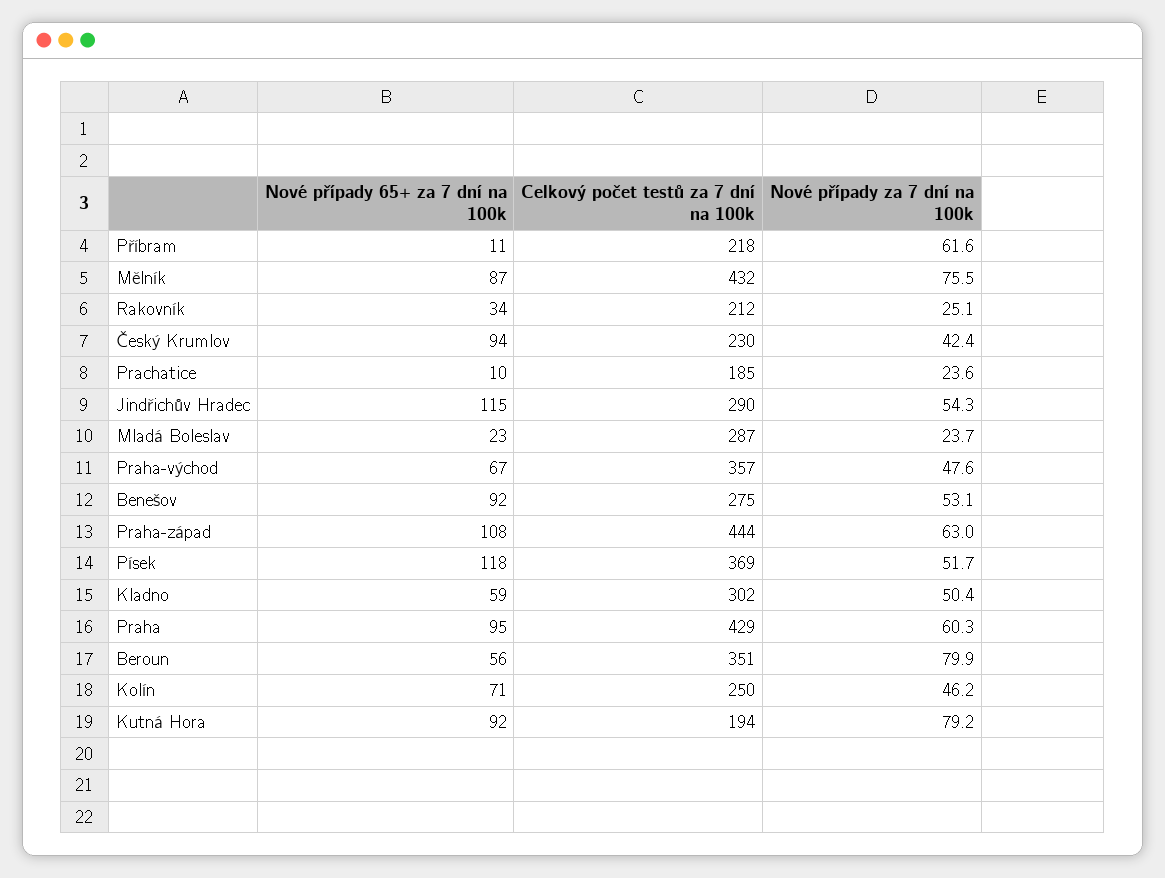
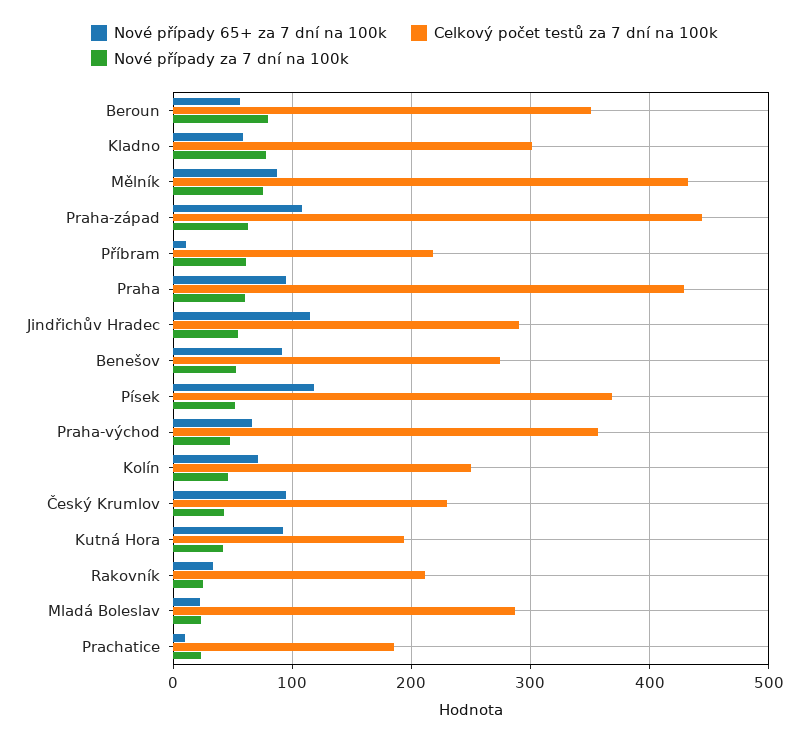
  {
    "Nové případy 65+ za 7 dní na 100k": {
      "Příbram": 11,
      "Mělník": 87,
      "Rakovník": 34,
      "Český Krumlov": 94,
      "Prachatice": 10,
      "Jindřichův Hradec": 115,
      "Mladá Boleslav": 23,
      "Praha-východ": 67,
      "Benešov": 92,
      "Praha-západ": 108,
      "Písek": 118,
      "Kladno": 59,
      "Praha": 95,
      "Beroun": 56,
      "Kolín": 71,
      "Kutná Hora": 92
    },
    "Celkový počet testů za 7 dní na 100k": {
      "Příbram": 218,
      "Mělník": 432,
      "Rakovník": 212,
      "Český Krumlov": 230,
      "Prachatice": 185,
      "Jindřichův Hradec": 290,
      "Mladá Boleslav": 287,
      "Praha-východ": 357,
      "Benešov": 275,
      "Praha-západ": 444,
      "Písek": 369,
      "Kladno": 302,
      "Praha": 429,
      "Beroun": 351,
      "Kolín": 250,
      "Kutná Hora": 194
    },
    "Nové případy za 7 dní na 100k": {
      "Příbram": 61.6,
      "Mělník": 75.5,
      "Rakovník": 25.1,
      "Český Krumlov": 42.4,
      "Prachatice": 23.6,
      "Jindřichův Hradec": 54.3,
      "Mladá Boleslav": 23.7,
      "Praha-východ": 47.6,
      "Benešov": 53.1,
      "Praha-západ": 63,
      "Písek": 51.7,
-     "Kladno": 50.4,
+     "Kladno": 80,
      "Praha": 60.3,
      "Beroun": 79.9,
      "Kolín": 46.2,
-     "Kutná Hora": 79.2
+     "Kutná Hora": 40
    }
  }

